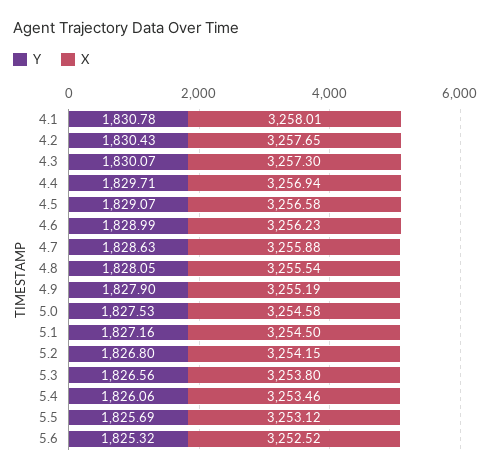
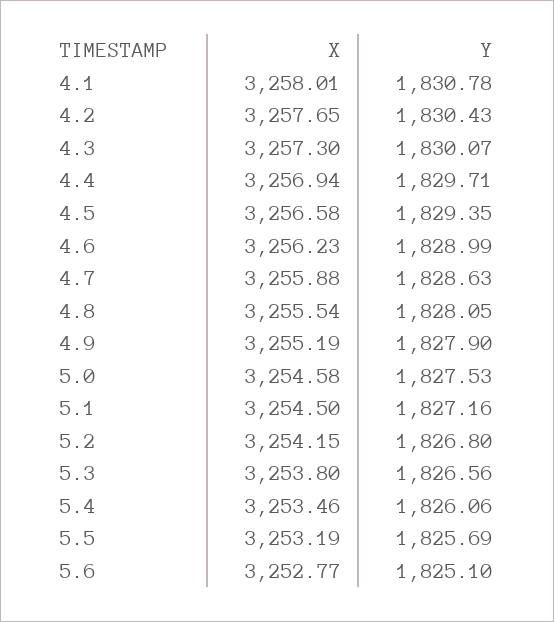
  {
    "Y": {
      "4.1": 1830.78,
      "4.2": 1830.43,
      "4.3": 1830.07,
      "4.4": 1829.71,
-     "4.5": 1829.07,
+     "4.5": 1829.35,
      "4.6": 1828.99,
      "4.7": 1828.63,
      "4.8": 1828.05,
      "4.9": 1827.9,
      "5.0": 1827.53,
      "5.1": 1827.16,
      "5.2": 1826.8,
      "5.3": 1826.56,
      "5.4": 1826.06,
      "5.5": 1825.69,
-     "5.6": 1825.32
+     "5.6": 1825.1
    },
    "X": {
      "4.1": 3258.01,
      "4.2": 3257.65,
      "4.3": 3257.3,
      "4.4": 3256.94,
      "4.5": 3256.58,
      "4.6": 3256.23,
      "4.7": 3255.88,
      "4.8": 3255.54,
      "4.9": 3255.19,
      "5.0": 3254.58,
      "5.1": 3254.5,
      "5.2": 3254.15,
      "5.3": 3253.8,
      "5.4": 3253.46,
-     "5.5": 3253.12,
+     "5.5": 3253.19,
-     "5.6": 3252.52
+     "5.6": 3252.77
    }
  }

